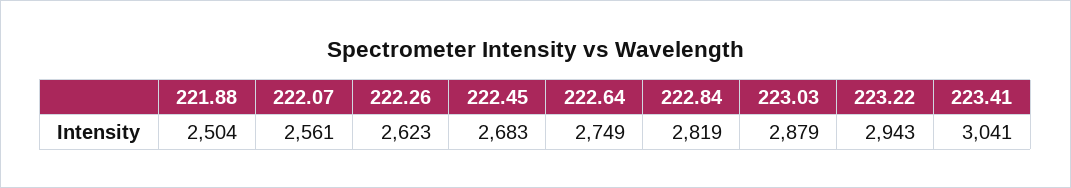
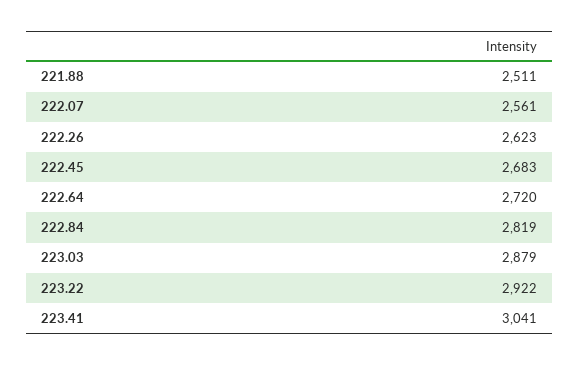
  {
-   "221.88": 2504,
+   "221.88": 2511,
    "222.07": 2561,
    "222.26": 2623,
    "222.45": 2683,
-   "222.64": 2749,
+   "222.64": 2720,
    "222.84": 2819,
    "223.03": 2879,
-   "223.22": 2943,
+   "223.22": 2922,
    "223.41": 3041
  }

